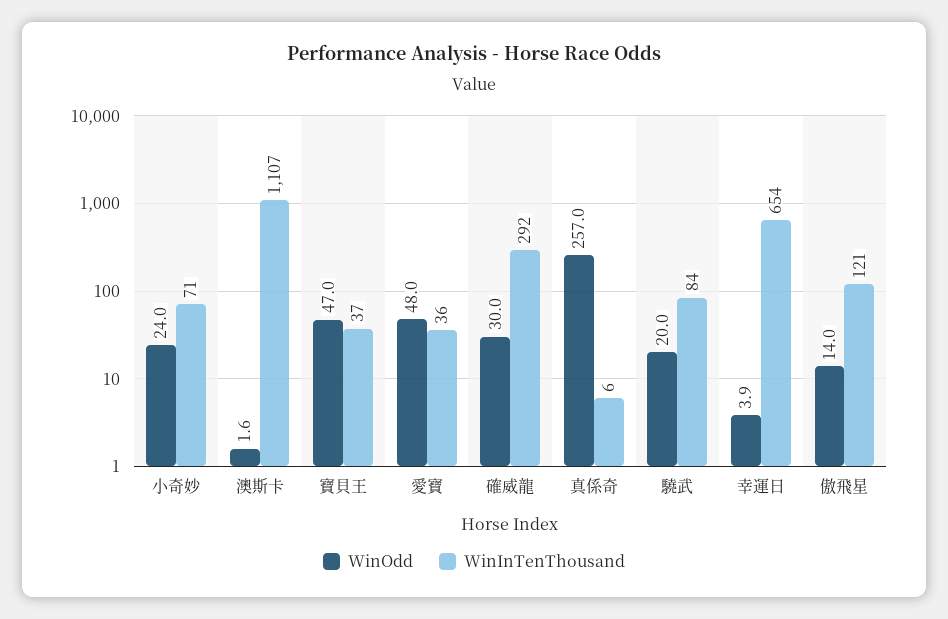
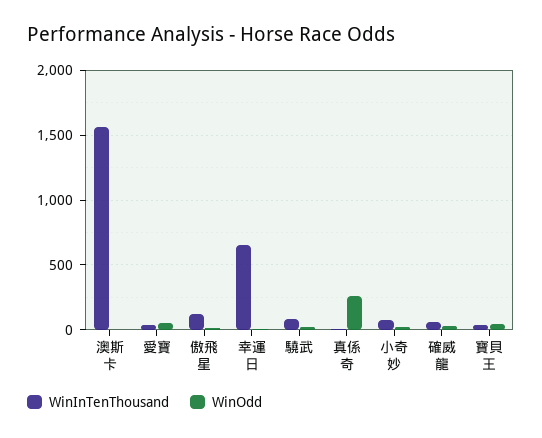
  {
    "WinOdd": {
      "小奇妙": 24,
      "澳斯卡": 1.6,
      "寶貝王": 47,
      "愛寶": 48,
      "確威龍": 30,
      "真係奇": 257,
      "驍武": 20,
      "幸運日": 3.9,
      "傲飛星": 14
    },
    "WinInTenThousand": {
      "小奇妙": 71,
-     "澳斯卡": 1107,
+     "澳斯卡": 1550,
      "寶貝王": 37,
      "愛寶": 36,
-     "確威龍": 292,
+     "確威龍": 50,
      "真係奇": 6,
      "驍武": 84,
      "幸運日": 654,
      "傲飛星": 121
    }
  }

